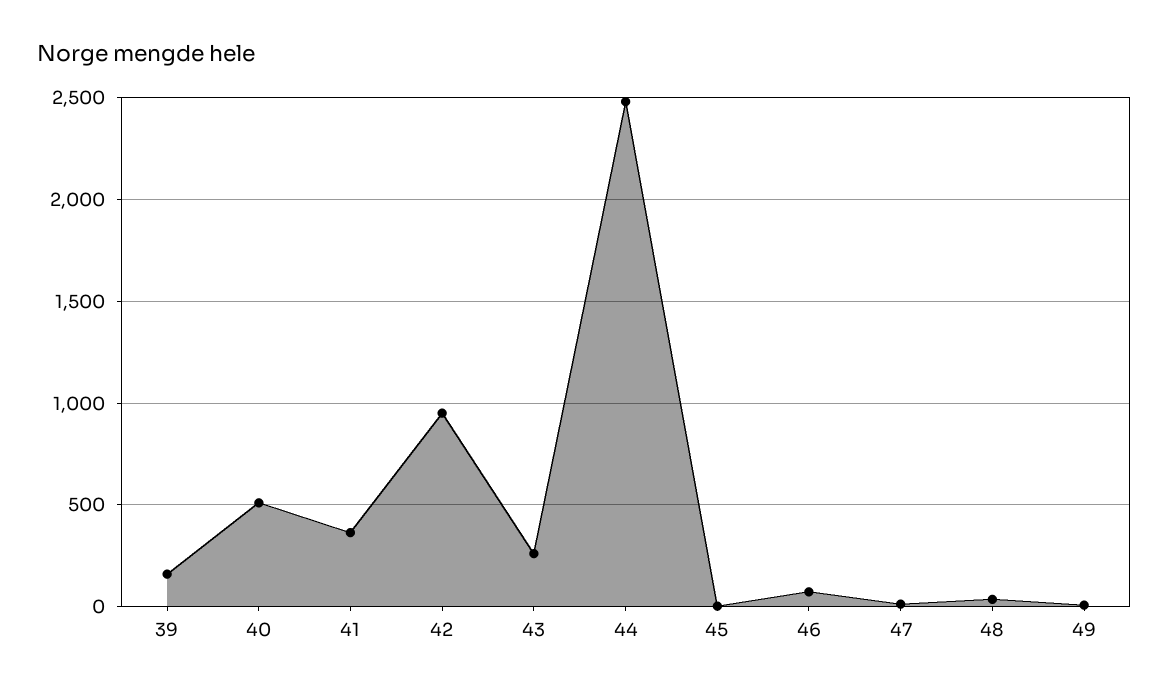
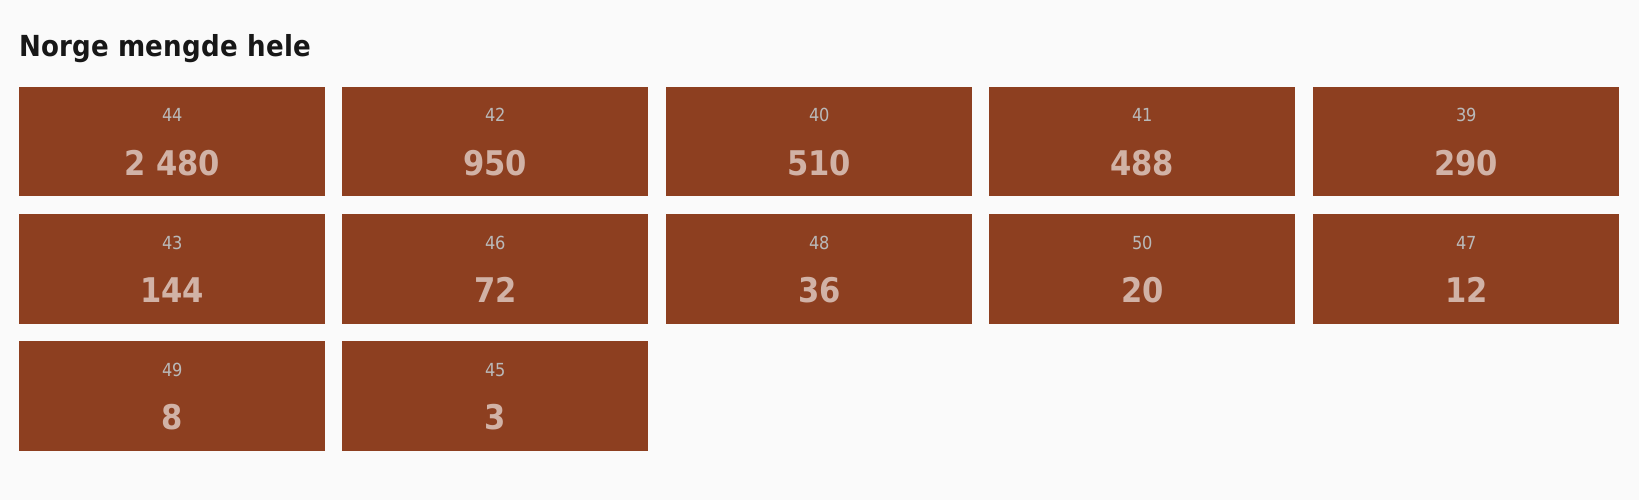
  {
-   "39": 150,
+   "39": 290,
    "40": 510,
-   "41": 350,
+   "41": 488,
    "42": 950,
-   "43": 250,
+   "43": 144,
    "44": 2480,
    "45": 3,
    "46": 72,
    "47": 12,
    "48": 36,
-   "49": 8
+   "49": 8,
+   "50": 20
  }

